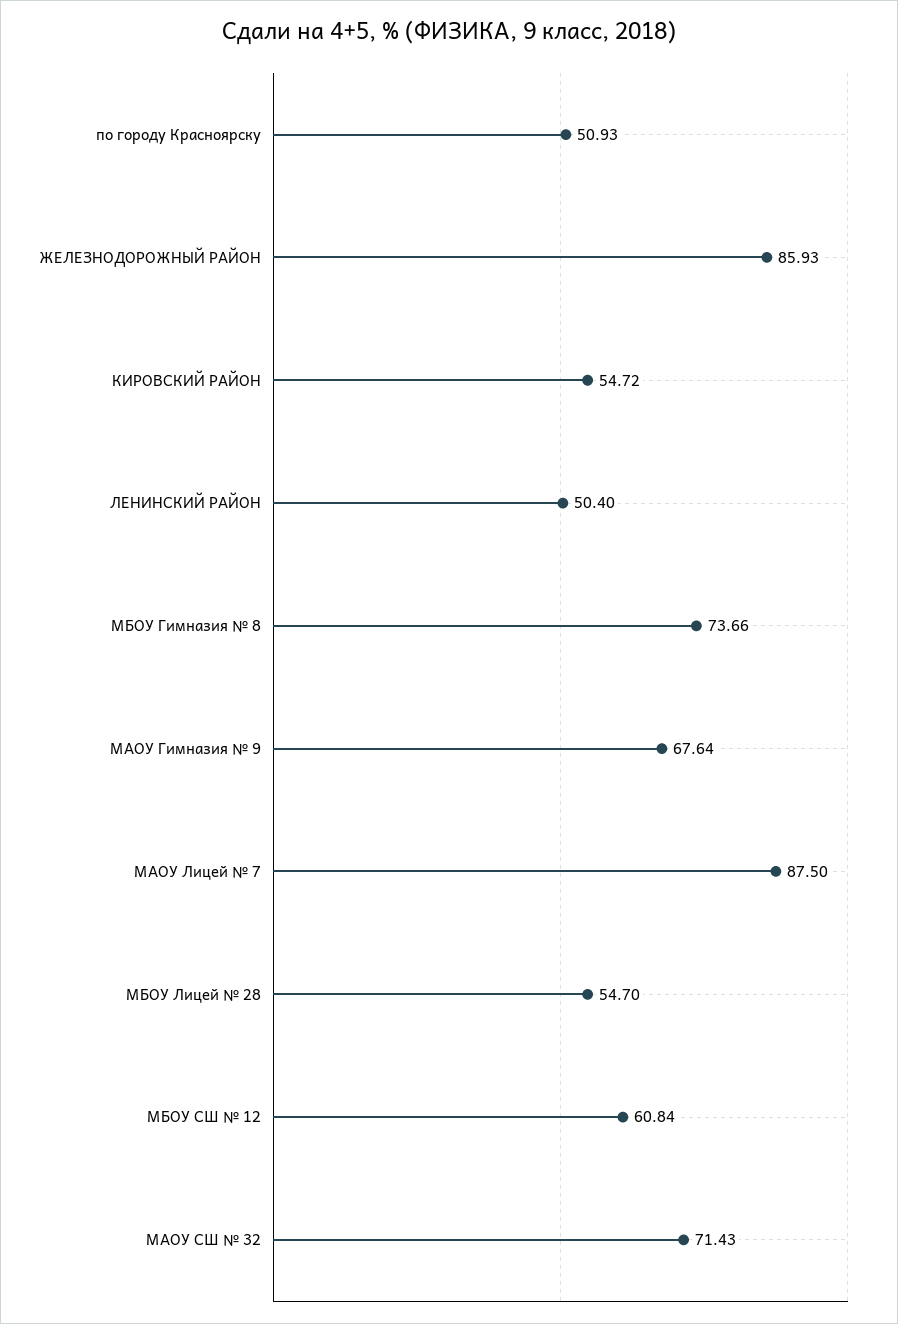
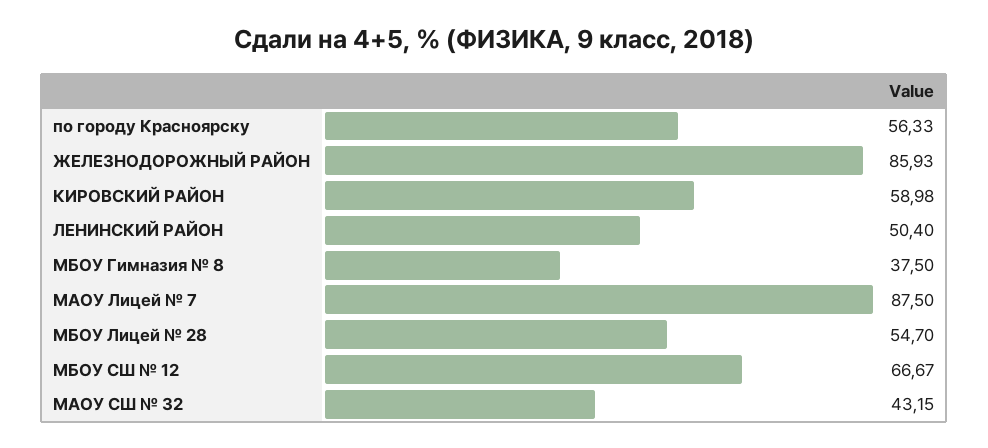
  {
-   "по городу Красноярску": 50.93,
+   "по городу Красноярску": 56.33,
    "ЖЕЛЕЗНОДОРОЖНЫЙ РАЙОН": 85.93,
-   "КИРОВСКИЙ РАЙОН": 54.72,
+   "КИРОВСКИЙ РАЙОН": 58.98,
    "ЛЕНИНСКИЙ РАЙОН": 50.4,
-   "МБОУ Гимназия № 8": 73.66,
+   "МБОУ Гимназия № 8": 37.5,
-   "МАОУ Гимназия № 9": 67.64,
    "МАОУ Лицей № 7": 87.5,
    "МБОУ Лицей № 28": 54.7,
-   "МБОУ СШ № 12": 60.84,
+   "МБОУ СШ № 12": 66.67,
-   "МАОУ СШ № 32": 71.43
+   "МАОУ СШ № 32": 43.15
  }

